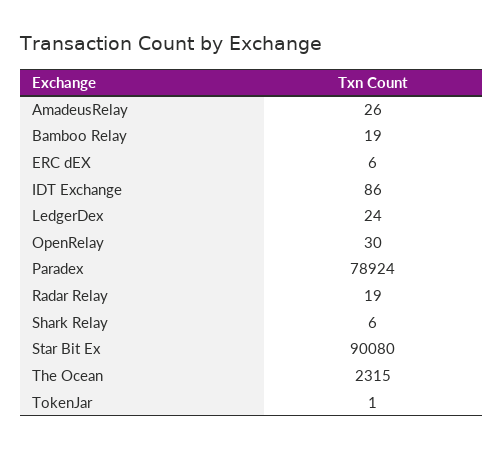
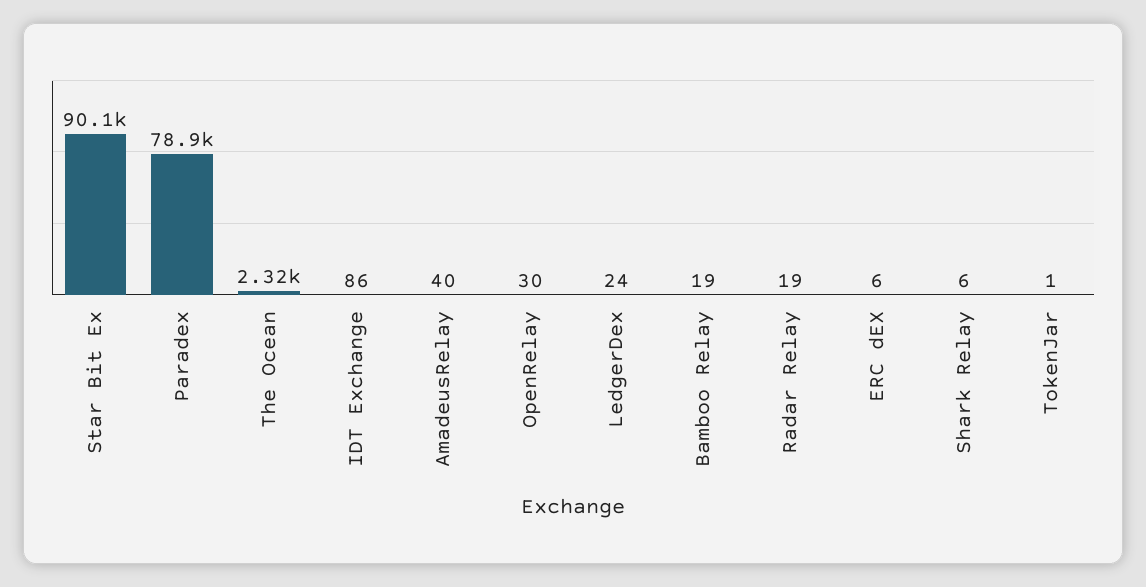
  {
-   "AmadeusRelay": 26,
+   "AmadeusRelay": 40,
    "Bamboo Relay": 19,
    "ERC dEX": 6,
    "IDT Exchange": 86,
    "LedgerDex": 24,
    "OpenRelay": 30,
    "Paradex": 78924,
    "Radar Relay": 19,
    "Shark Relay": 6,
    "Star Bit Ex": 90080,
    "The Ocean": 2315,
    "TokenJar": 1
  }

